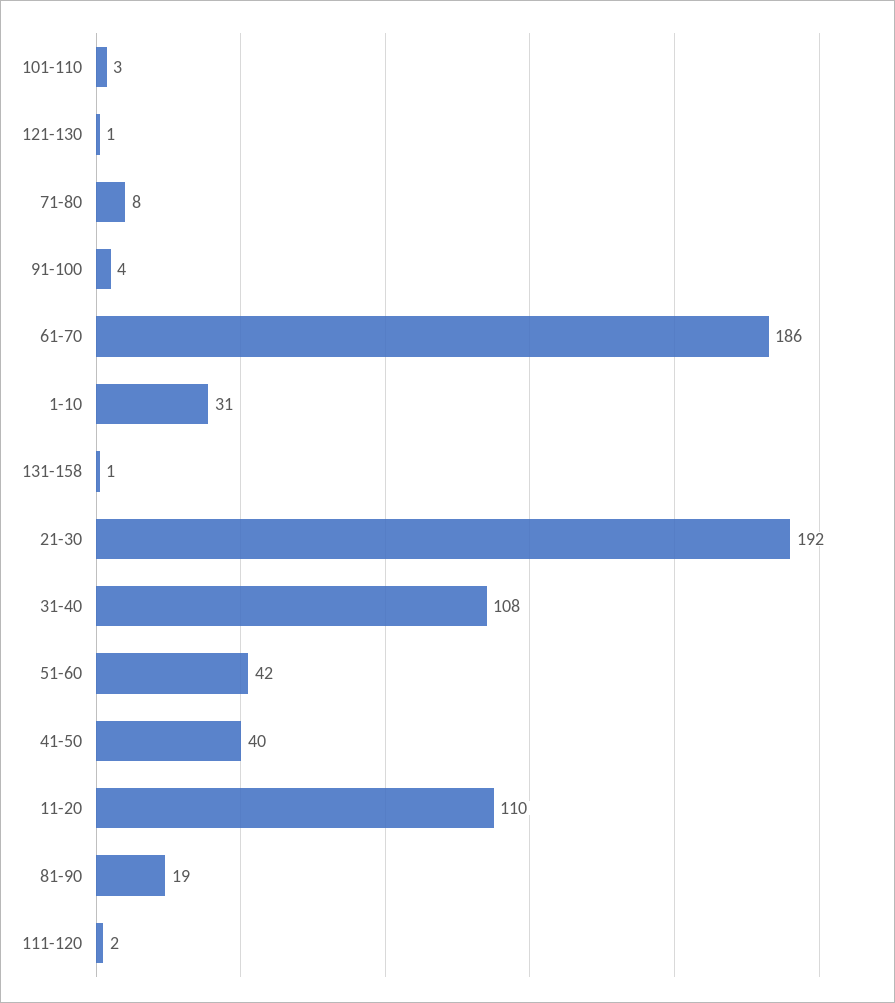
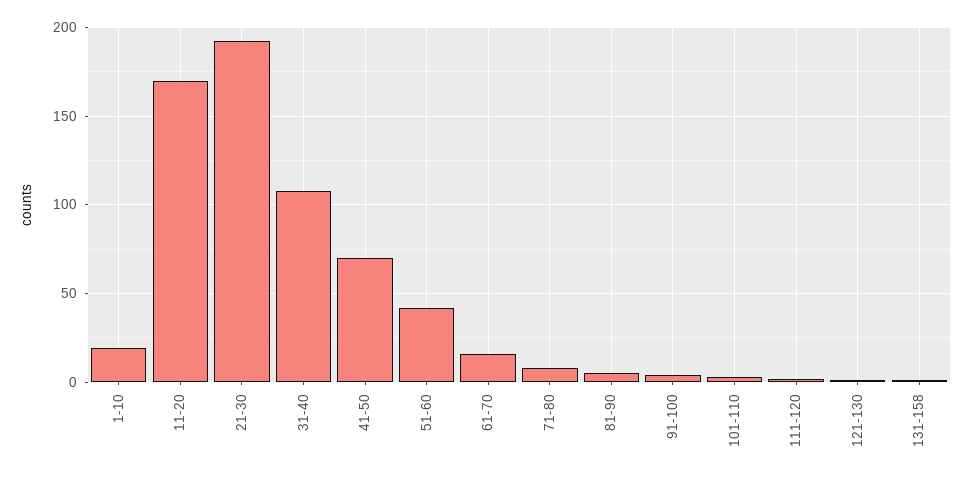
  {
    "101-110": 3,
    "121-130": 1,
    "71-80": 8,
    "91-100": 4,
-   "61-70": 186,
+   "61-70": 15,
-   "1-10": 31,
+   "1-10": 20,
    "131-158": 1,
    "21-30": 192,
    "31-40": 108,
    "51-60": 42,
-   "41-50": 40,
+   "41-50": 70,
-   "11-20": 110,
+   "11-20": 170,
-   "81-90": 19,
+   "81-90": 5,
    "111-120": 2
  }

